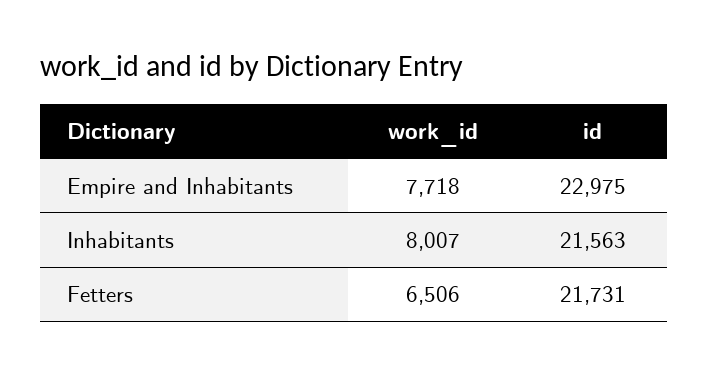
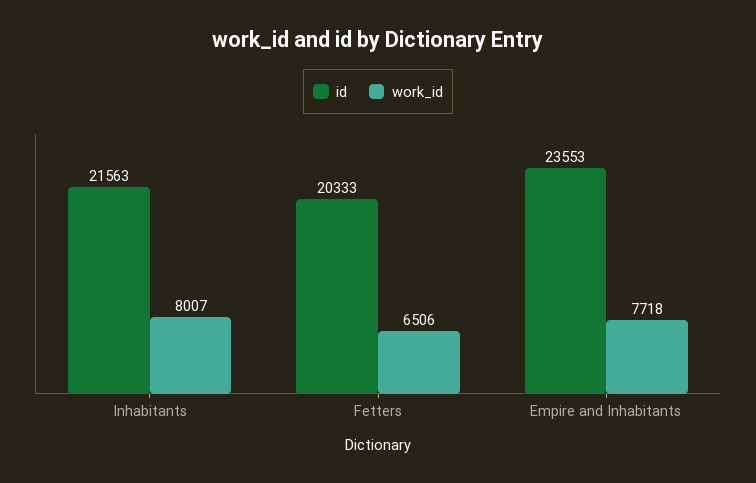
  {
    "work_id": {
      "Empire and Inhabitants": 7718,
      "Inhabitants": 8007,
      "Fetters": 6506
    },
    "id": {
-     "Empire and Inhabitants": 22975,
+     "Empire and Inhabitants": 23553,
      "Inhabitants": 21563,
-     "Fetters": 21731
+     "Fetters": 20333
    }
  }

